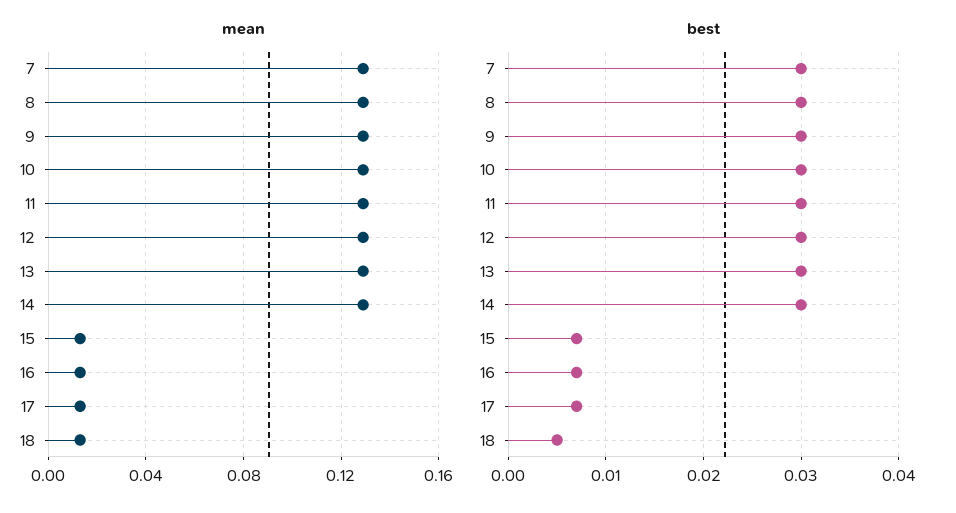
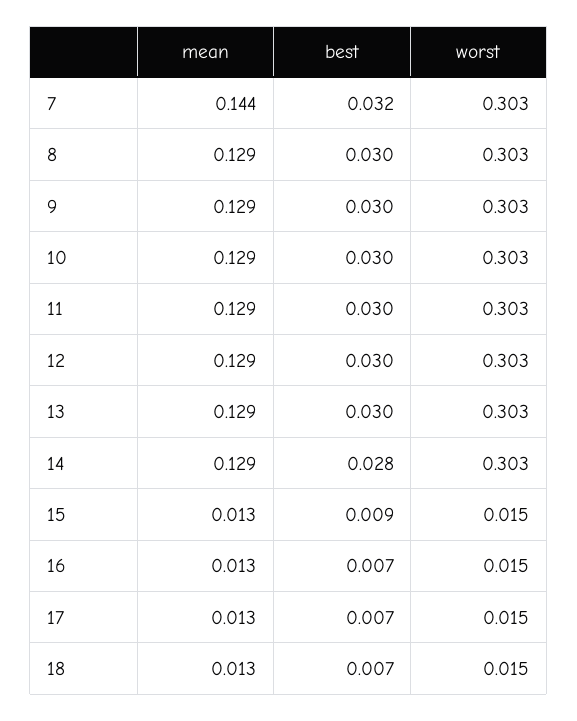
  {
    "mean": {
-     "7": 0.13,
+     "7": 0.144,
      "8": 0.129,
      "9": 0.129,
      "10": 0.129,
      "11": 0.129,
      "12": 0.129,
      "13": 0.129,
      "14": 0.129,
      "15": 0.013,
      "16": 0.013,
      "17": 0.013,
      "18": 0.013
    },
    "best": {
-     "7": 0.03,
+     "7": 0.032,
      "8": 0.03,
      "9": 0.03,
      "10": 0.03,
      "11": 0.03,
      "12": 0.03,
      "13": 0.03,
-     "14": 0.03,
+     "14": 0.028,
-     "15": 0.007,
+     "15": 0.009,
      "16": 0.007,
      "17": 0.007,
-     "18": 0.005
+     "18": 0.007
-   }
+   },
+   "worst": {
+     "7": 0.303,
+     "8": 0.303,
+     "9": 0.303,
+     "10": 0.303,
+     "11": 0.303,
+     "12": 0.303,
+     "13": 0.303,
+     "14": 0.303,
+     "15": 0.015,
+     "16": 0.015,
+     "17": 0.015,
+     "18": 0.015
+   }
  }

